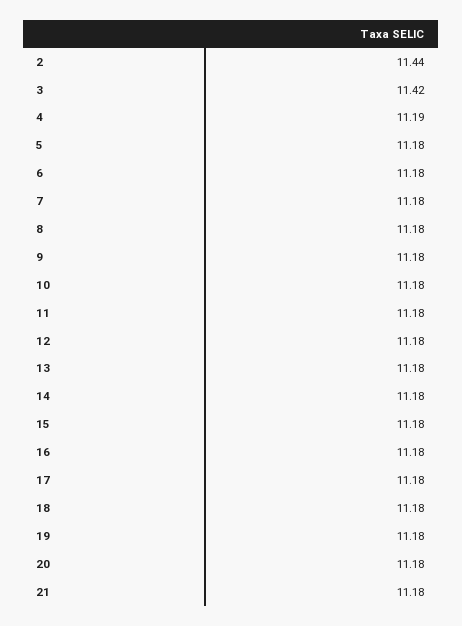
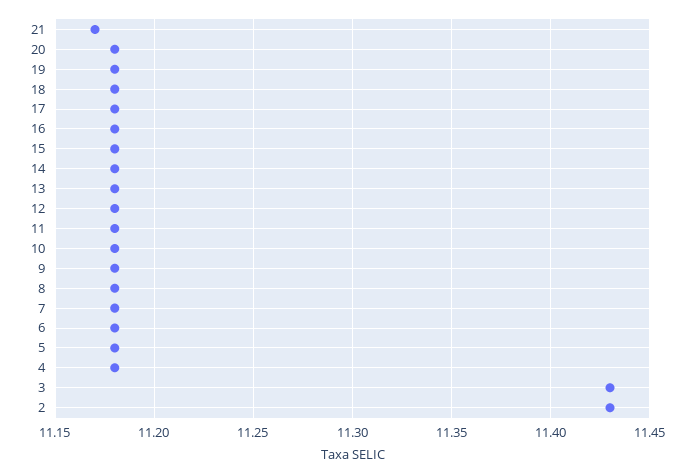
  {
-   "2": 11.44,
+   "2": 11.43,
-   "3": 11.42,
+   "3": 11.43,
-   "4": 11.19,
+   "4": 11.18,
    "5": 11.18,
    "6": 11.18,
    "7": 11.18,
    "8": 11.18,
    "9": 11.18,
    "10": 11.18,
    "11": 11.18,
    "12": 11.18,
    "13": 11.18,
    "14": 11.18,
    "15": 11.18,
    "16": 11.18,
    "17": 11.18,
    "18": 11.18,
    "19": 11.18,
    "20": 11.18,
-   "21": 11.18
+   "21": 11.17
  }

